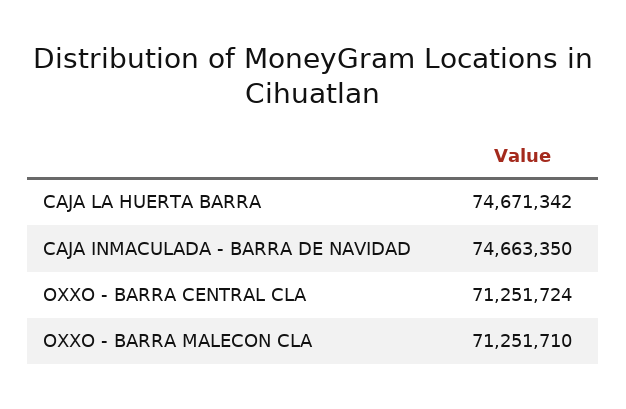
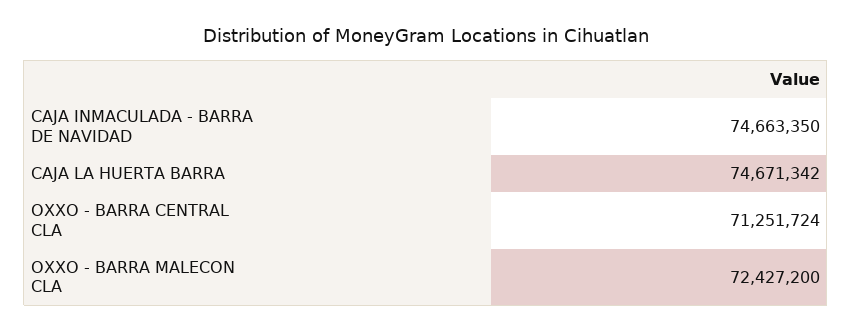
  {
    "CAJA LA HUERTA BARRA": 74671342,
    "CAJA INMACULADA - BARRA DE NAVIDAD": 74663350,
    "OXXO - BARRA CENTRAL CLA": 71251724,
-   "OXXO - BARRA MALECON CLA": 71251710
+   "OXXO - BARRA MALECON CLA": 72427200
  }

